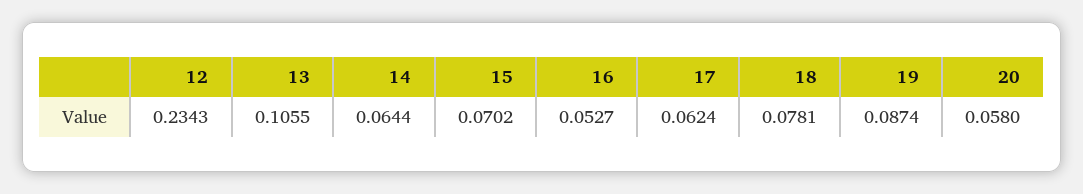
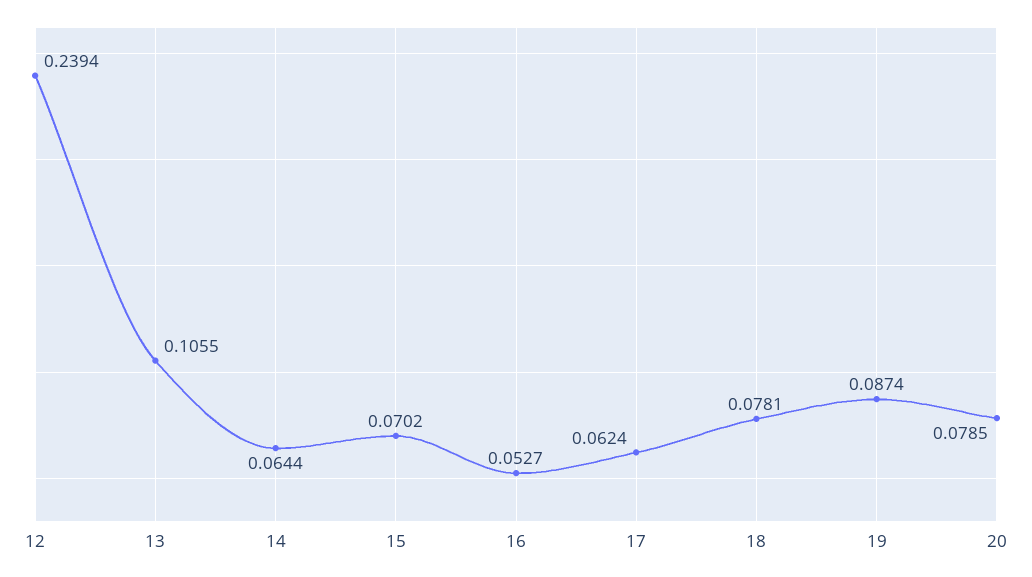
  {
-   "12": 0.2343,
+   "12": 0.2394,
    "13": 0.1055,
    "14": 0.0644,
    "15": 0.0702,
    "16": 0.0527,
    "17": 0.0624,
    "18": 0.0781,
    "19": 0.0874,
-   "20": 0.058
+   "20": 0.0785
  }

